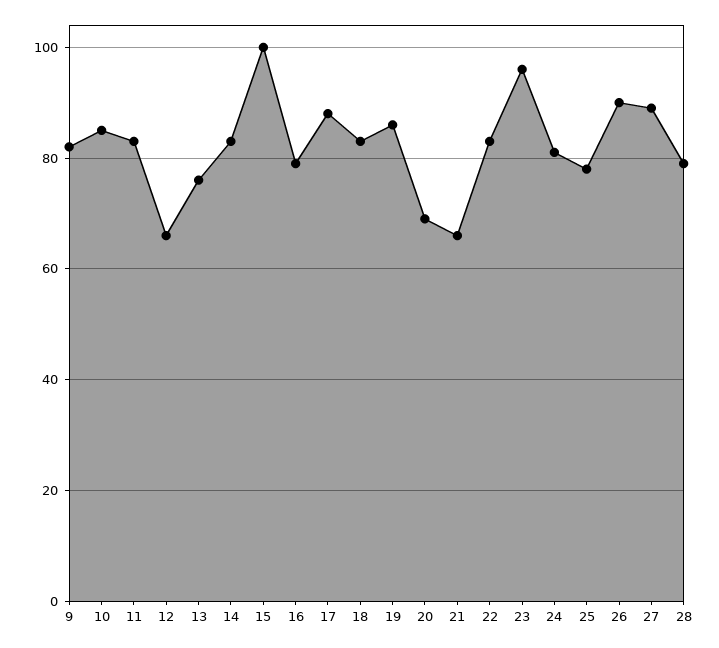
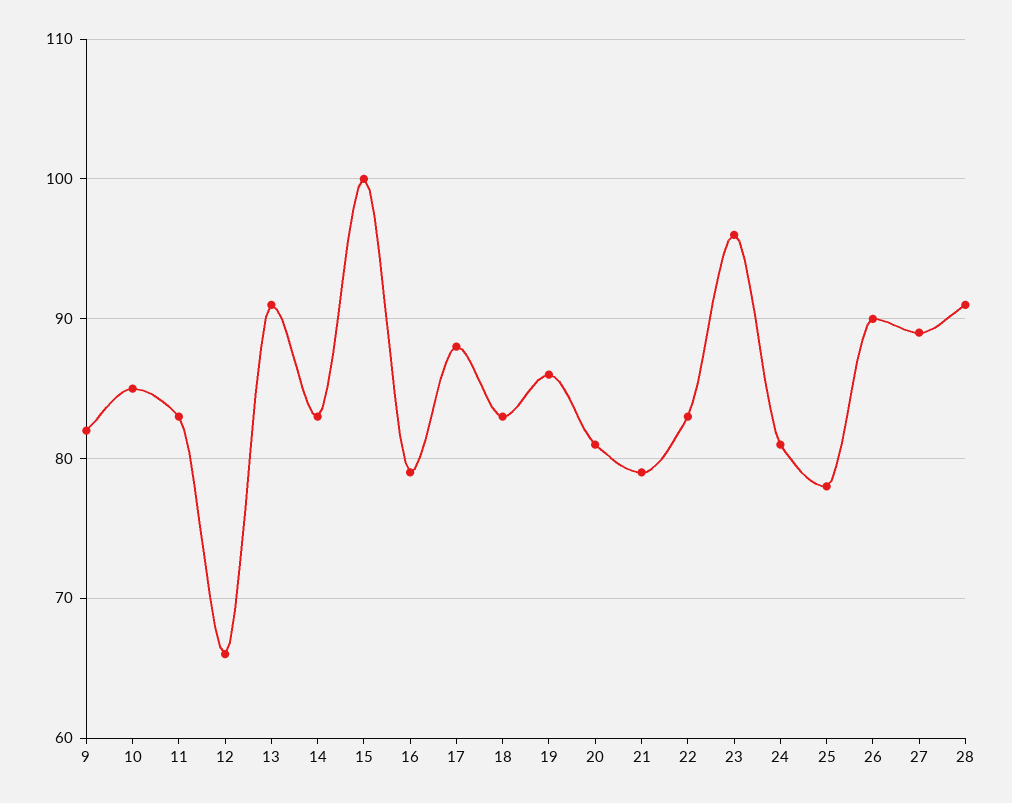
  {
    "9": 82,
    "10": 85,
    "11": 83,
    "12": 66,
-   "13": 75,
+   "13": 91,
    "14": 83,
    "15": 100,
    "16": 79,
    "17": 88,
    "18": 83,
    "19": 86,
-   "20": 70,
+   "20": 81,
-   "21": 65,
+   "21": 79,
    "22": 83,
    "23": 96,
    "24": 81,
    "25": 78,
    "26": 90,
    "27": 89,
-   "28": 80
+   "28": 91
  }

